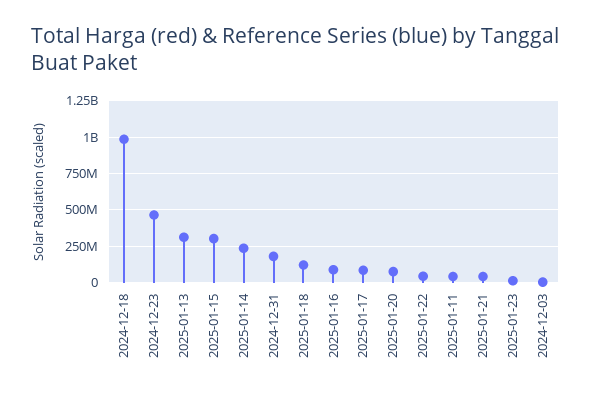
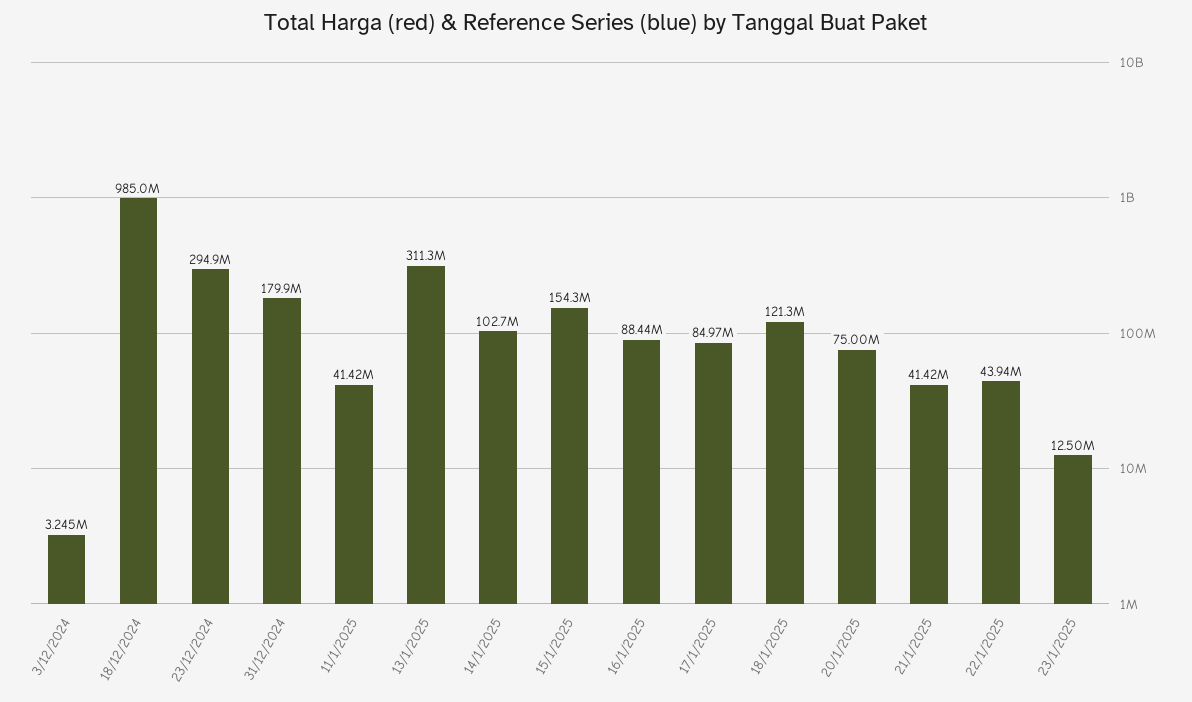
  {
    "2024-12-18": 985000000,
-   "2024-12-23": 450000000,
+   "2024-12-23": 294900000,
    "2025-01-13": 311300000,
-   "2025-01-15": 300000000,
+   "2025-01-15": 154300000,
-   "2025-01-14": 250000000,
+   "2025-01-14": 102700000,
    "2024-12-31": 179900000,
    "2025-01-18": 121300000,
    "2025-01-16": 88440000,
    "2025-01-17": 84970000,
    "2025-01-20": 75000000,
    "2025-01-22": 43940000,
    "2025-01-11": 41420000,
    "2025-01-21": 41420000,
    "2025-01-23": 12500000,
    "2024-12-03": 3245000
  }

